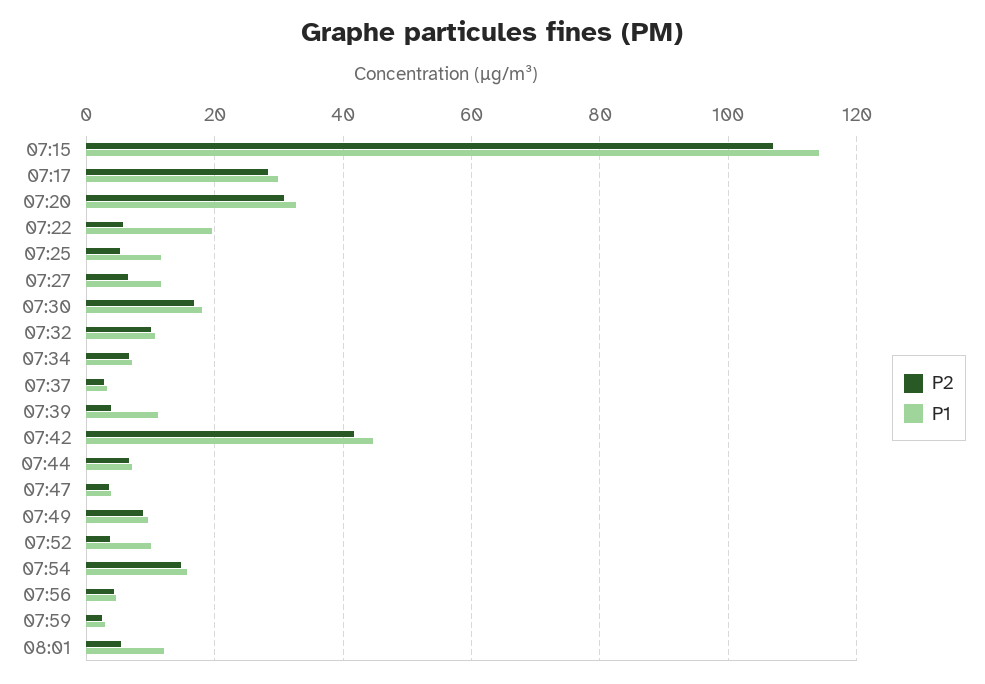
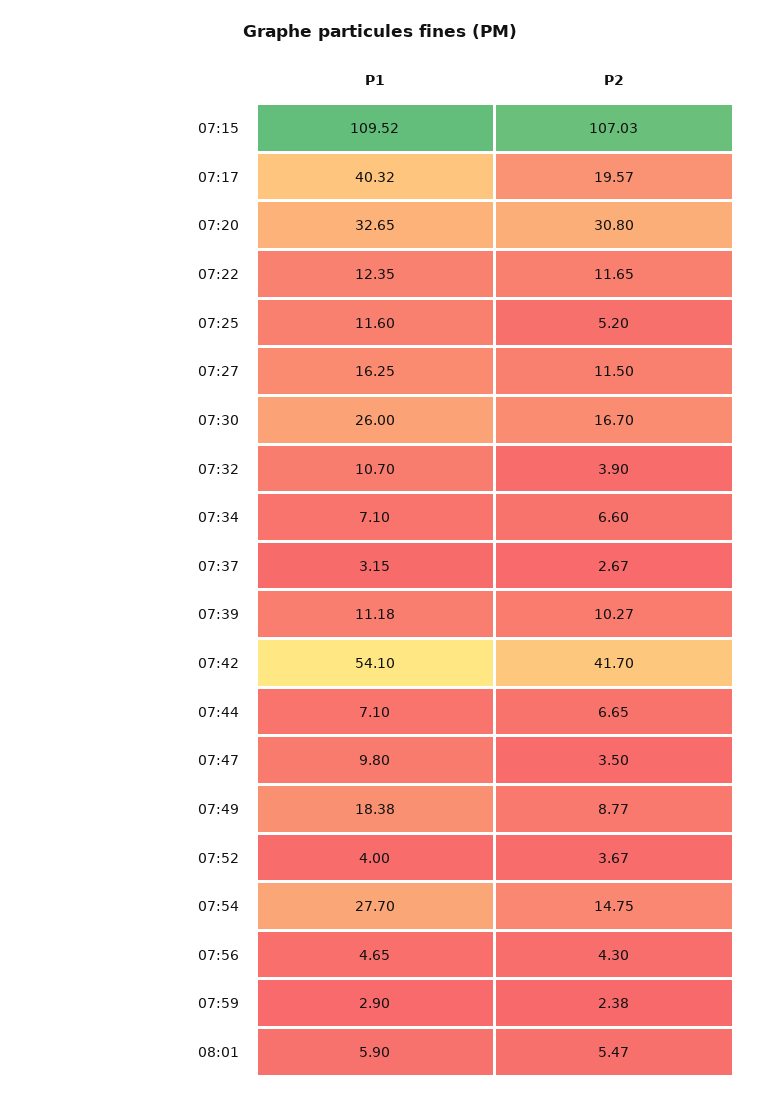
  {
    "P2": {
      "07:15": 107.03,
-     "07:17": 28,
+     "07:17": 19.57,
      "07:20": 30.8,
-     "07:22": 6,
+     "07:22": 11.65,
      "07:25": 5.2,
-     "07:27": 6,
+     "07:27": 11.5,
      "07:30": 16.7,
-     "07:32": 10,
+     "07:32": 3.9,
      "07:34": 6.6,
      "07:37": 2.67,
-     "07:39": 4,
+     "07:39": 10.27,
      "07:42": 41.7,
      "07:44": 6.65,
      "07:47": 3.5,
      "07:49": 8.77,
      "07:52": 3.67,
      "07:54": 14.75,
      "07:56": 4.3,
      "07:59": 2.38,
      "08:01": 5.47
    },
    "P1": {
-     "07:15": 114,
+     "07:15": 109.52,
-     "07:17": 30,
+     "07:17": 40.32,
      "07:20": 32.65,
-     "07:22": 20,
+     "07:22": 12.35,
      "07:25": 11.6,
-     "07:27": 12,
+     "07:27": 16.25,
-     "07:30": 18,
+     "07:30": 26,
      "07:32": 10.7,
      "07:34": 7.1,
      "07:37": 3.15,
      "07:39": 11.18,
-     "07:42": 44,
+     "07:42": 54.1,
      "07:44": 7.1,
-     "07:47": 4,
+     "07:47": 9.8,
-     "07:49": 10,
+     "07:49": 18.38,
-     "07:52": 10,
+     "07:52": 4,
-     "07:54": 16,
+     "07:54": 27.7,
      "07:56": 4.65,
      "07:59": 2.9,
-     "08:01": 12
+     "08:01": 5.9
    }
  }

